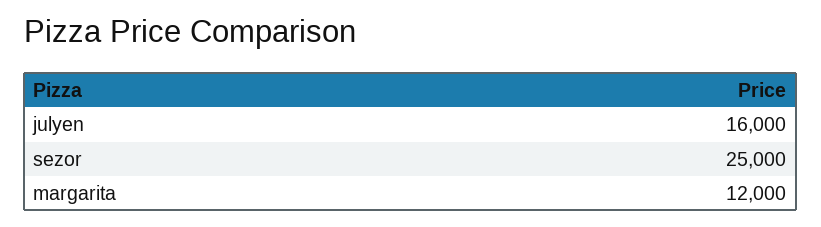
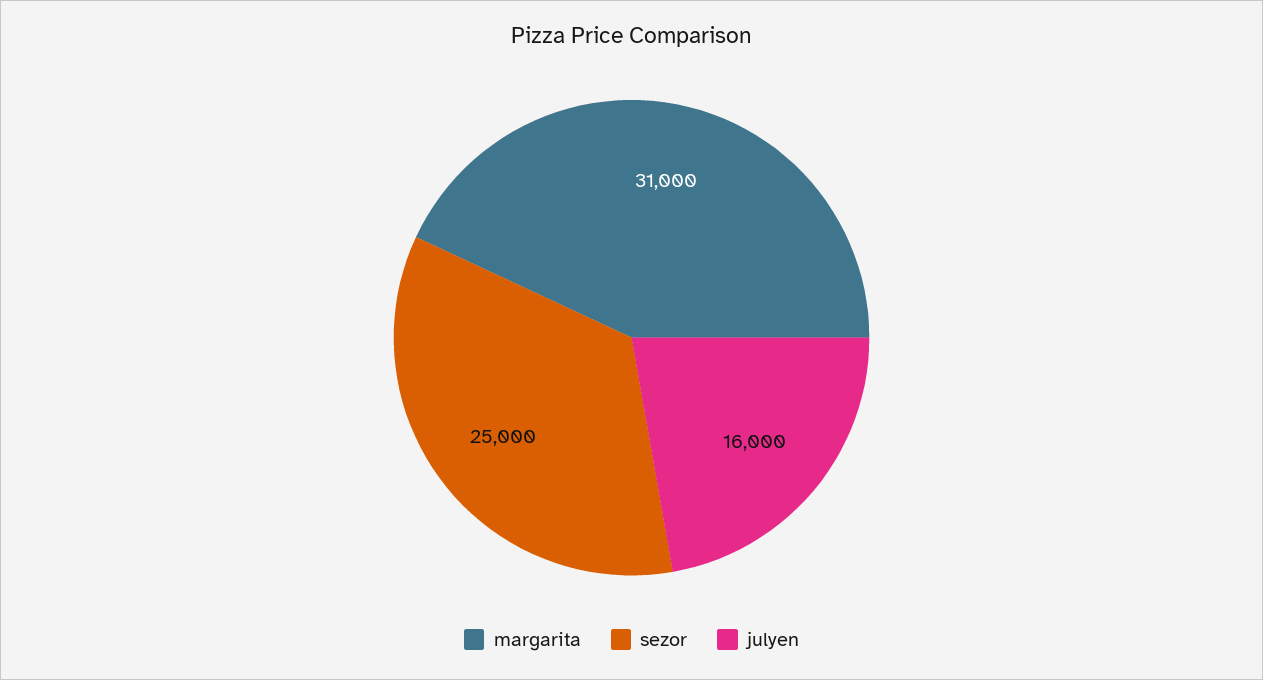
  {
    "julyen": 16000,
    "sezor": 25000,
-   "margarita": 12000
+   "margarita": 31000
  }

